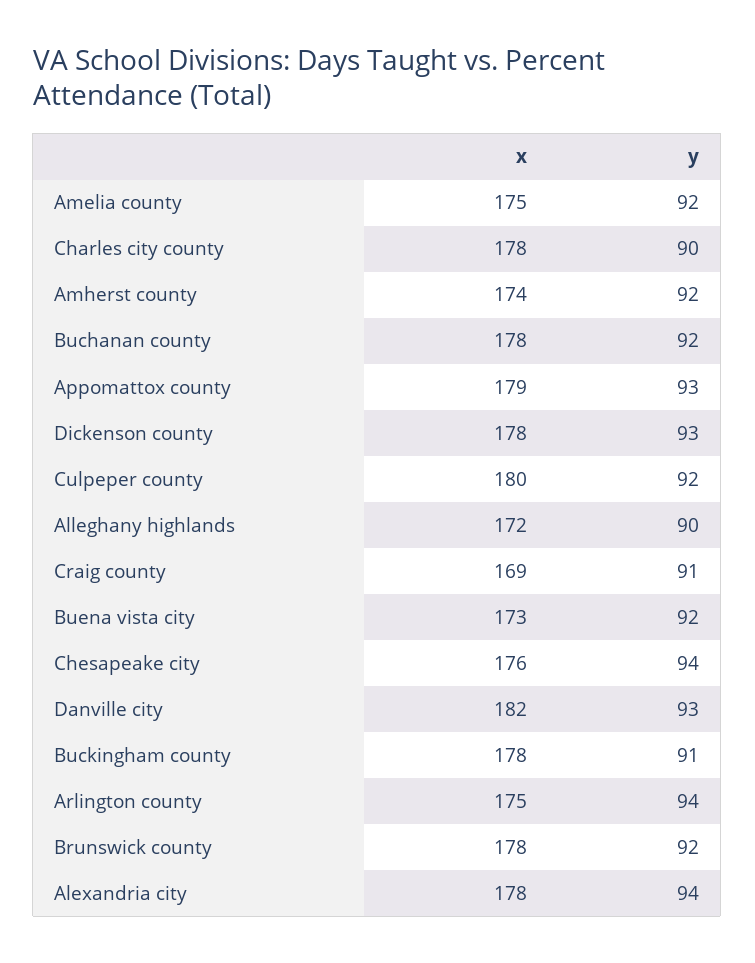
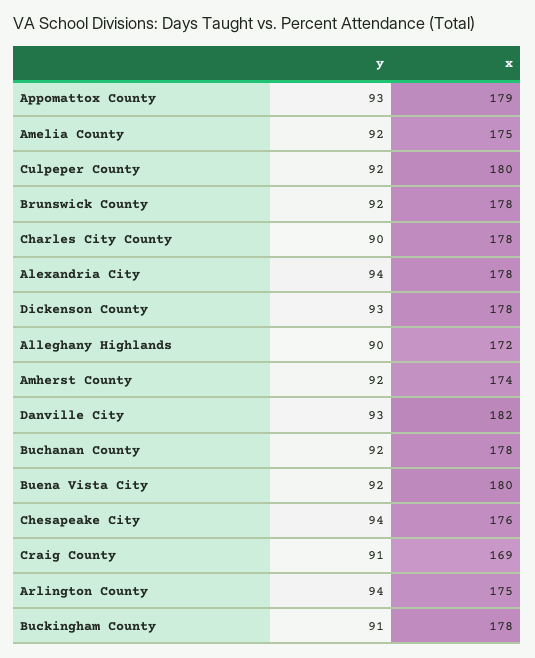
  {
    "x": {
      "Amelia county": 175,
      "Charles city county": 178,
      "Amherst county": 174,
      "Buchanan county": 178,
      "Appomattox county": 179,
      "Dickenson county": 178,
      "Culpeper county": 180,
      "Alleghany highlands": 172,
      "Craig county": 169,
-     "Buena vista city": 173,
+     "Buena vista city": 180,
      "Chesapeake city": 176,
      "Danville city": 182,
      "Buckingham county": 178,
      "Arlington county": 175,
      "Brunswick county": 178,
      "Alexandria city": 178
    },
    "y": {
      "Amelia county": 92,
      "Charles city county": 90,
      "Amherst county": 92,
      "Buchanan county": 92,
      "Appomattox county": 93,
      "Dickenson county": 93,
      "Culpeper county": 92,
      "Alleghany highlands": 90,
      "Craig county": 91,
      "Buena vista city": 92,
      "Chesapeake city": 94,
      "Danville city": 93,
      "Buckingham county": 91,
      "Arlington county": 94,
      "Brunswick county": 92,
      "Alexandria city": 94
    }
  }

